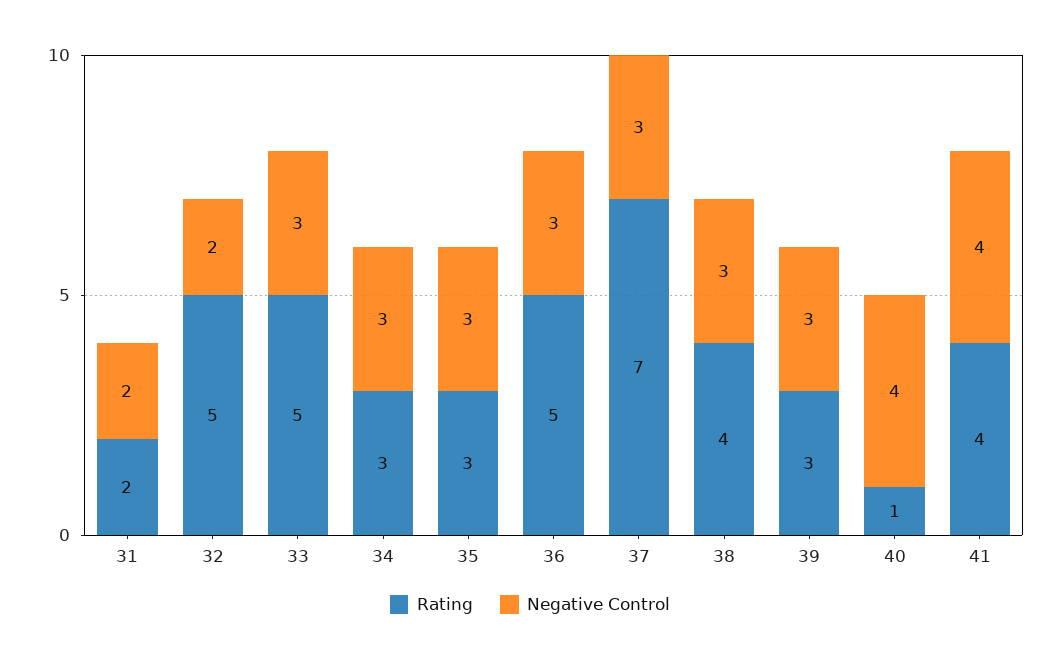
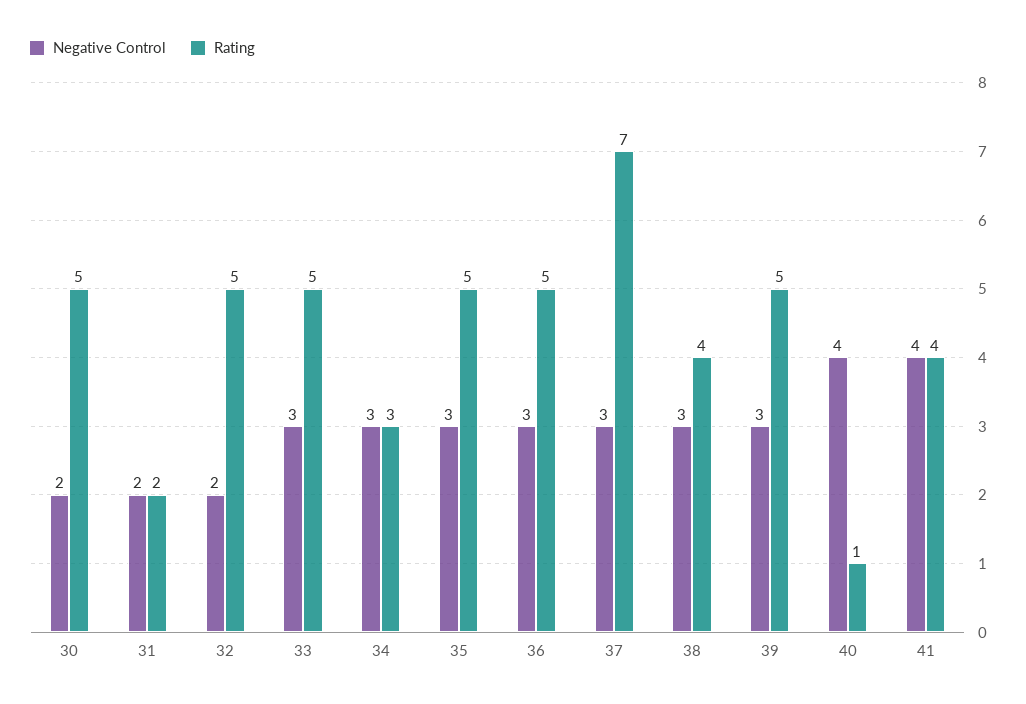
  {
    "Rating": {
      "31": 2,
      "32": 5,
      "33": 5,
      "34": 3,
-     "35": 3,
+     "35": 5,
      "36": 5,
      "37": 7,
      "38": 4,
-     "39": 3,
+     "39": 5,
      "40": 1,
-     "41": 4
+     "41": 4,
+     "30": 5
    },
    "Negative Control": {
      "31": 2,
      "32": 2,
      "33": 3,
      "34": 3,
      "35": 3,
      "36": 3,
      "37": 3,
      "38": 3,
      "39": 3,
      "40": 4,
-     "41": 4
+     "41": 4,
+     "30": 2
    }
  }

